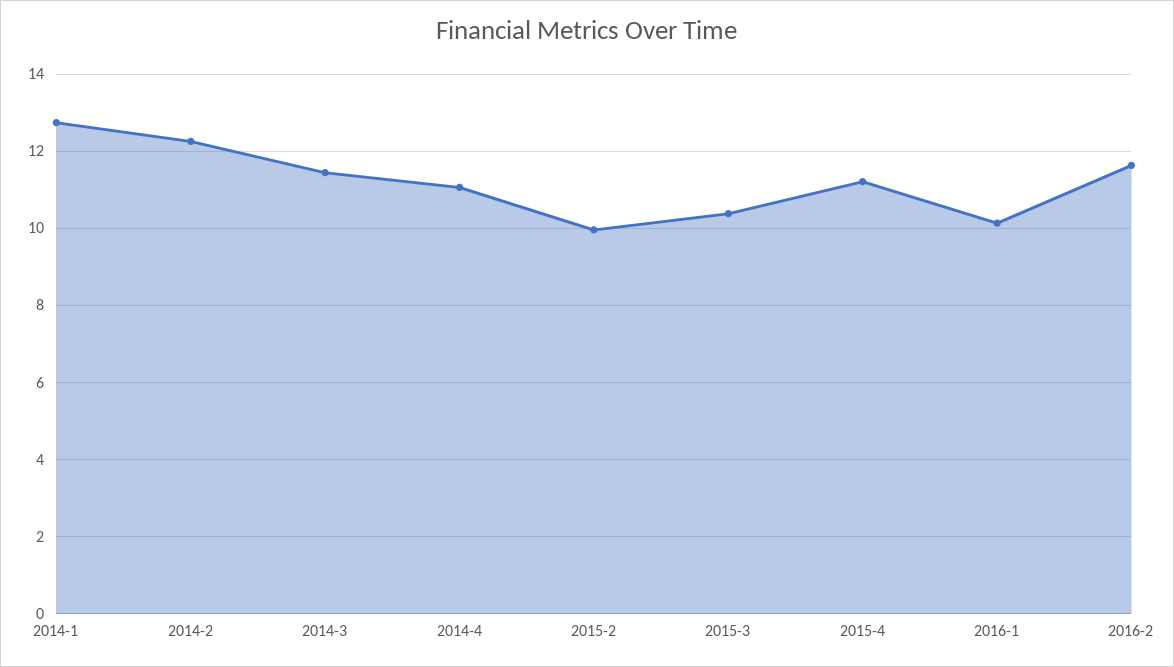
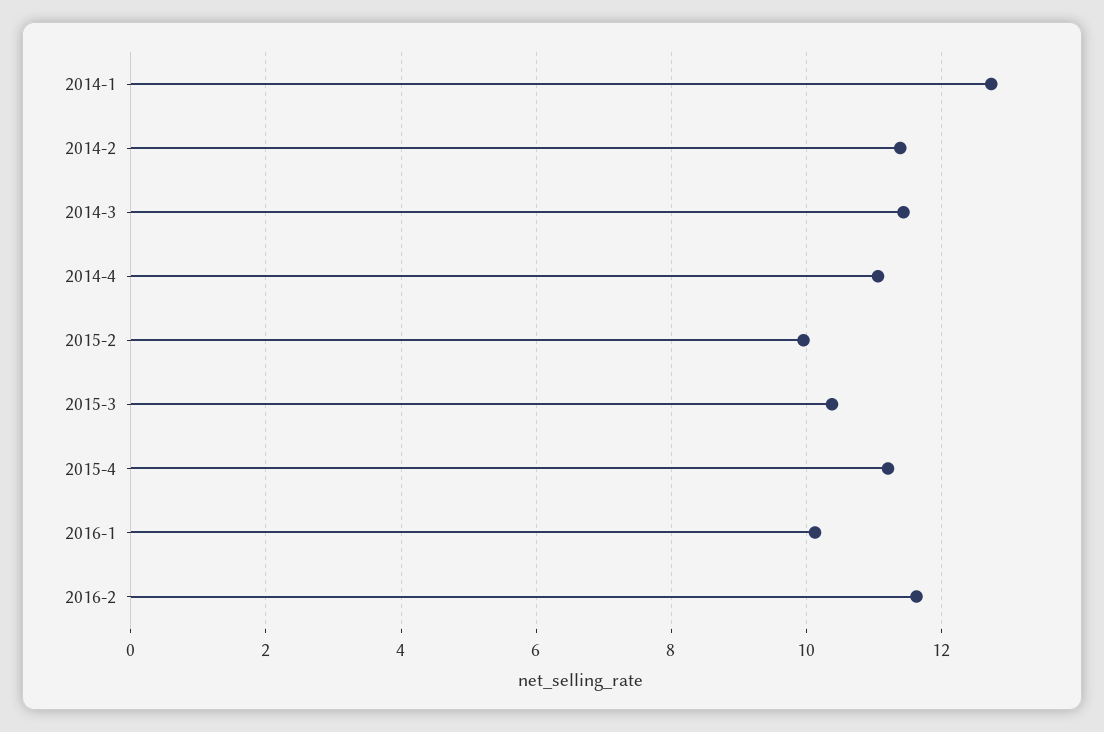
  {
    "2014-1": 12.8,
-   "2014-2": 12.2,
+   "2014-2": 11.4,
    "2014-3": 11.4,
    "2014-4": 11,
    "2015-2": 10,
    "2015-3": 10.4,
    "2015-4": 11.2,
    "2016-1": 10.2,
    "2016-2": 11.6
  }

